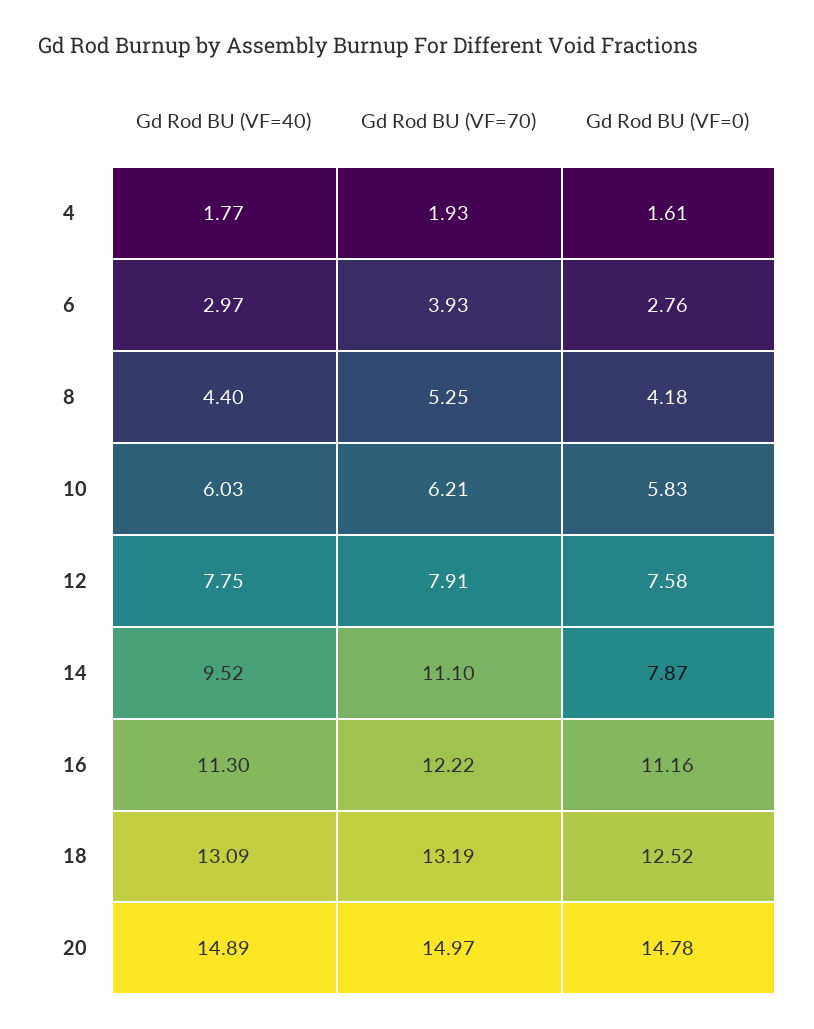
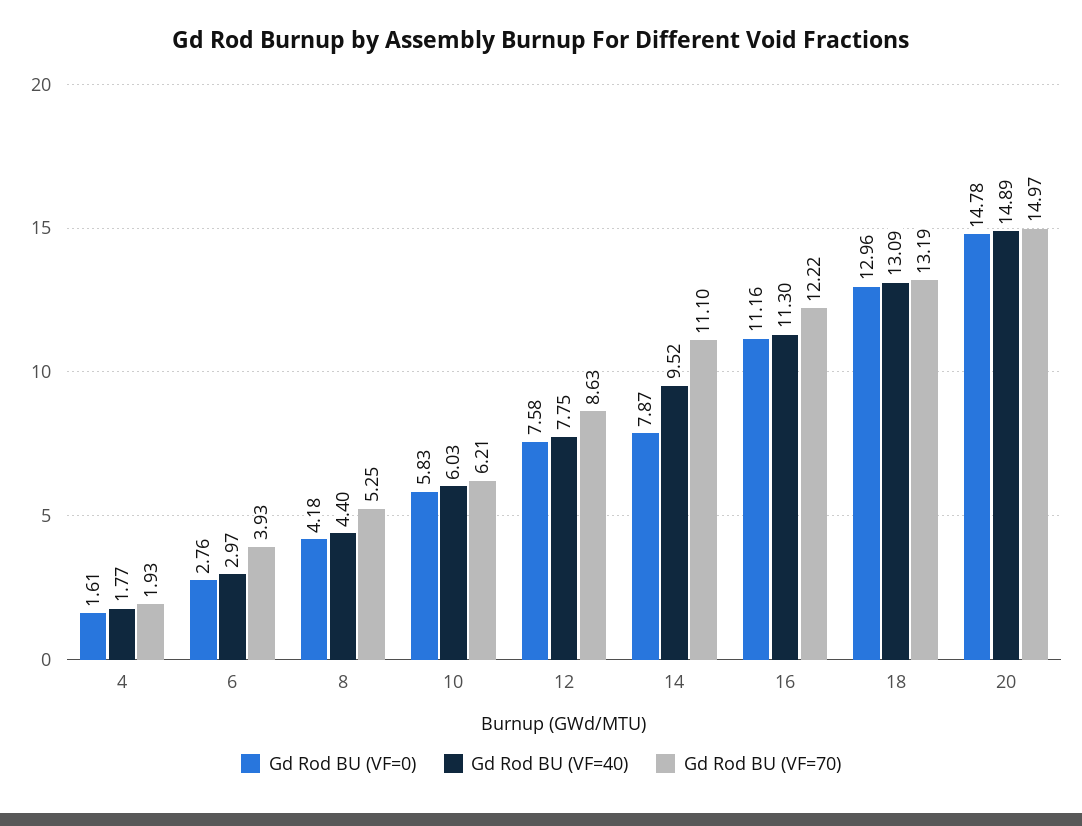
  {
    "Gd Rod BU (VF=40)": {
      "4": 1.77,
      "6": 2.97,
      "8": 4.4,
      "10": 6.03,
      "12": 7.75,
      "14": 9.52,
      "16": 11.3,
      "18": 13.09,
      "20": 14.89
    },
    "Gd Rod BU (VF=70)": {
      "4": 1.93,
      "6": 3.93,
      "8": 5.25,
      "10": 6.21,
-     "12": 7.91,
+     "12": 8.63,
      "14": 11.1,
      "16": 12.22,
      "18": 13.19,
      "20": 14.97
    },
    "Gd Rod BU (VF=0)": {
      "4": 1.61,
      "6": 2.76,
      "8": 4.18,
      "10": 5.83,
      "12": 7.58,
      "14": 7.87,
      "16": 11.16,
-     "18": 12.52,
+     "18": 12.96,
      "20": 14.78
    }
  }

